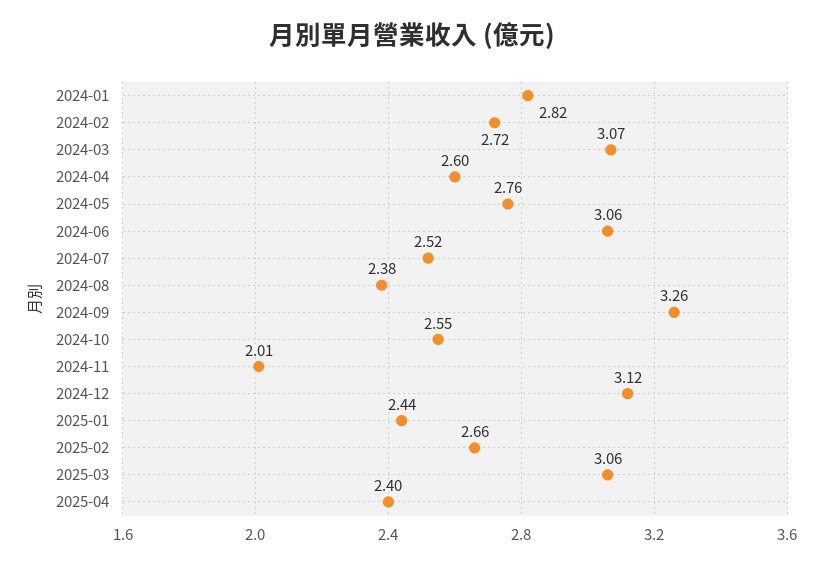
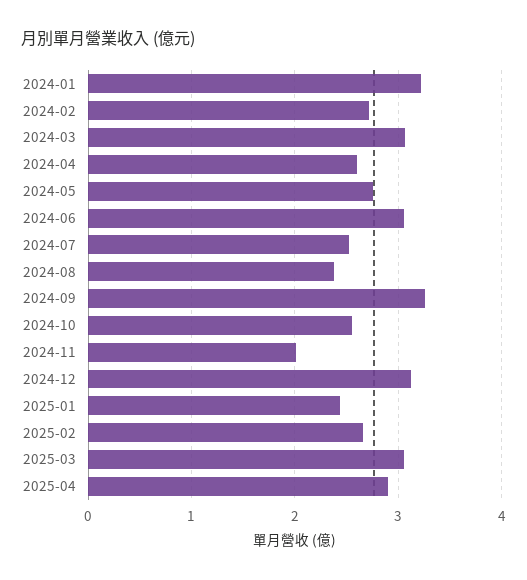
  {
-   "2024-01": 2.82,
+   "2024-01": 3.2,
    "2024-02": 2.72,
    "2024-03": 3.07,
    "2024-04": 2.6,
    "2024-05": 2.76,
    "2024-06": 3.06,
    "2024-07": 2.52,
    "2024-08": 2.38,
    "2024-09": 3.26,
    "2024-10": 2.55,
    "2024-11": 2.01,
    "2024-12": 3.12,
    "2025-01": 2.44,
    "2025-02": 2.66,
    "2025-03": 3.06,
-   "2025-04": 2.4
+   "2025-04": 2.9
  }

